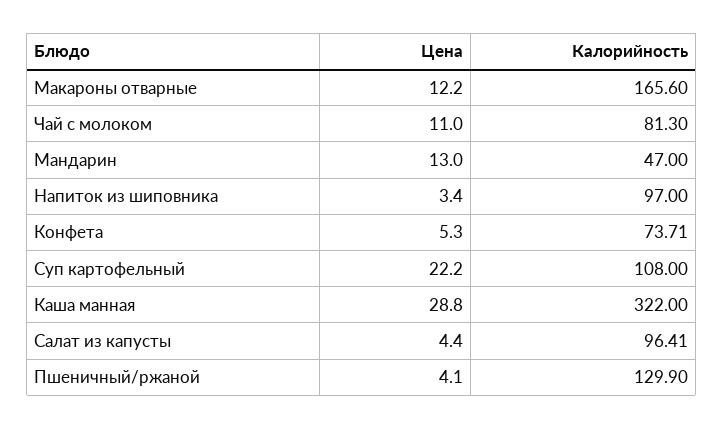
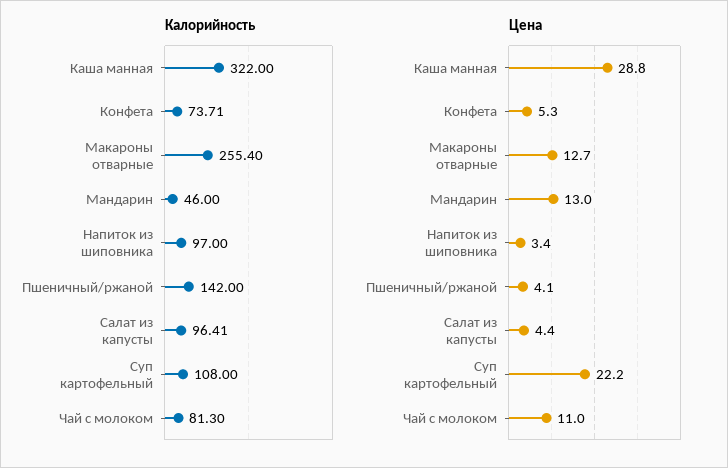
  {
    "Цена": {
-     "Макароны отварные": 12.2,
+     "Макароны отварные": 12.7,
      "Чай с молоком": 11,
      "Мандарин": 13,
      "Напиток из шиповника": 3.4,
      "Конфета": 5.3,
      "Суп картофельный": 22.2,
      "Каша манная": 28.8,
      "Салат из капусты": 4.4,
      "Пшеничный/ржаной": 4.1
    },
    "Калорийность": {
-     "Макароны отварные": 165.6,
+     "Макароны отварные": 255.4,
      "Чай с молоком": 81.3,
-     "Мандарин": 47,
+     "Мандарин": 46,
      "Напиток из шиповника": 97,
      "Конфета": 73.71,
      "Суп картофельный": 108,
      "Каша манная": 322,
      "Салат из капусты": 96.41,
-     "Пшеничный/ржаной": 129.9
+     "Пшеничный/ржаной": 142
    }
  }

